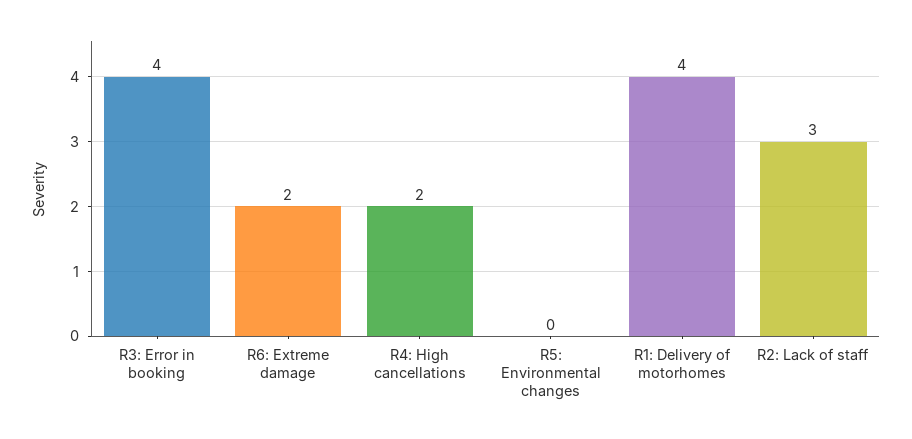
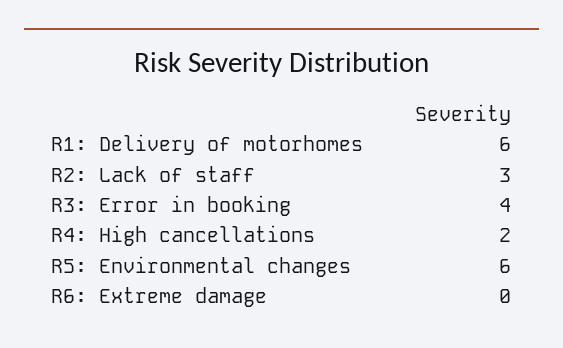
  {
    "R3: Error in booking": 4,
-   "R6: Extreme damage": 2,
+   "R6: Extreme damage": 0,
    "R4: High cancellations": 2,
-   "R5: Environmental changes": 0,
+   "R5: Environmental changes": 6,
-   "R1: Delivery of motorhomes": 4,
+   "R1: Delivery of motorhomes": 6,
    "R2: Lack of staff": 3
  }

